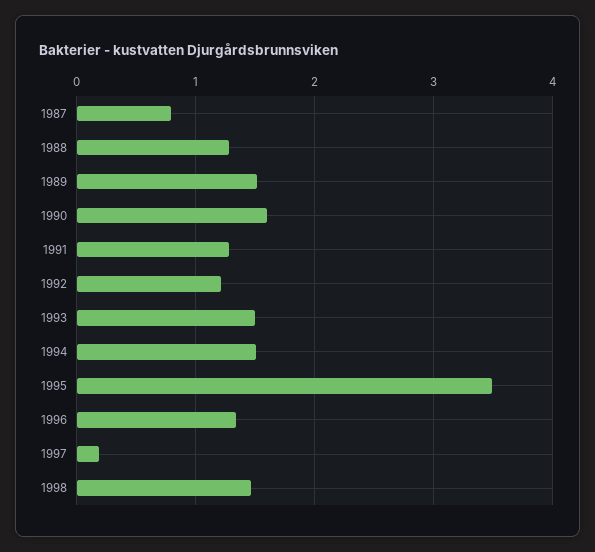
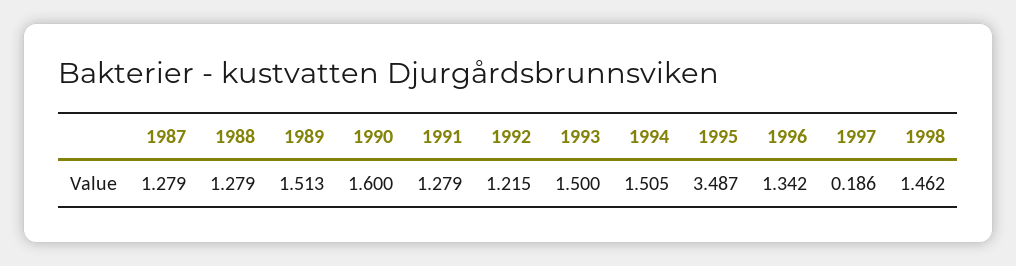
  {
-   "1987": 0.8,
+   "1987": 1.279,
    "1988": 1.279,
    "1989": 1.513,
    "1990": 1.6,
    "1991": 1.279,
    "1992": 1.215,
    "1993": 1.5,
    "1994": 1.505,
    "1995": 3.487,
    "1996": 1.342,
    "1997": 0.186,
    "1998": 1.462
  }

